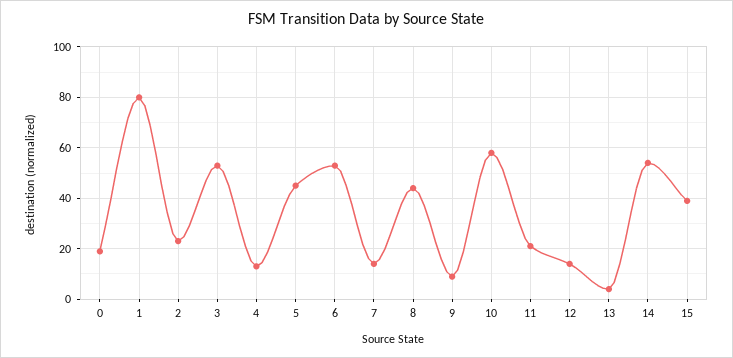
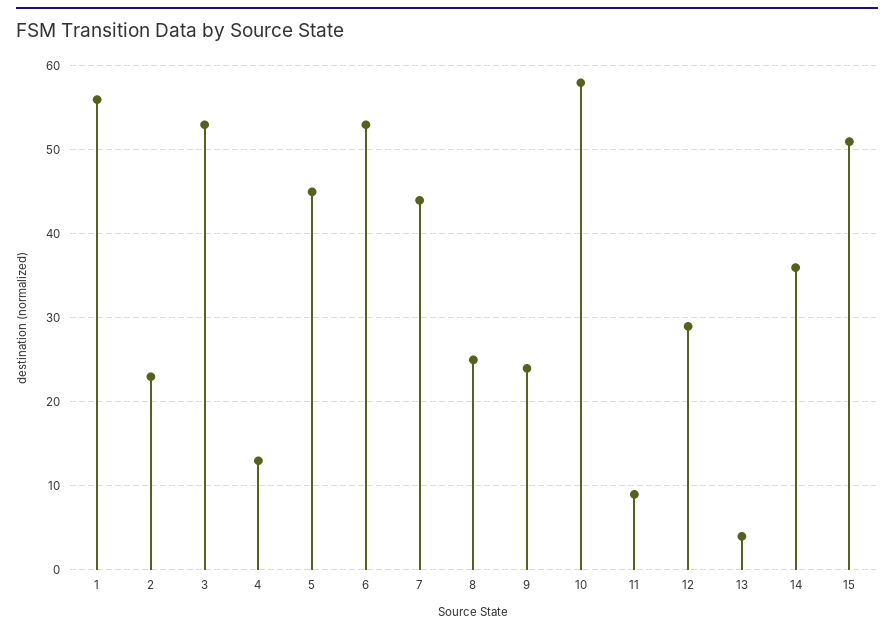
  {
-   "0": 20,
-   "1": 80,
+   "1": 56,
    "2": 23,
    "3": 53,
    "4": 13,
    "5": 45,
    "6": 53,
-   "7": 15,
+   "7": 44,
-   "8": 45,
+   "8": 25,
-   "9": 10,
+   "9": 24,
    "10": 58,
-   "11": 20,
+   "11": 9,
-   "12": 15,
+   "12": 29,
    "13": 4,
-   "14": 55,
+   "14": 36,
-   "15": 40
+   "15": 51
  }

